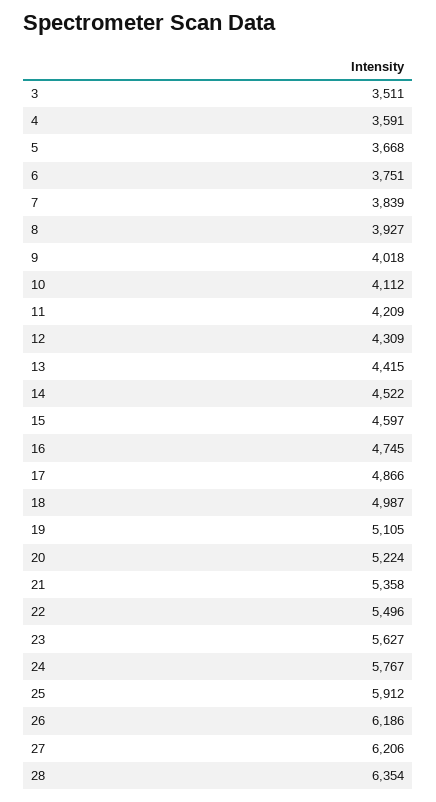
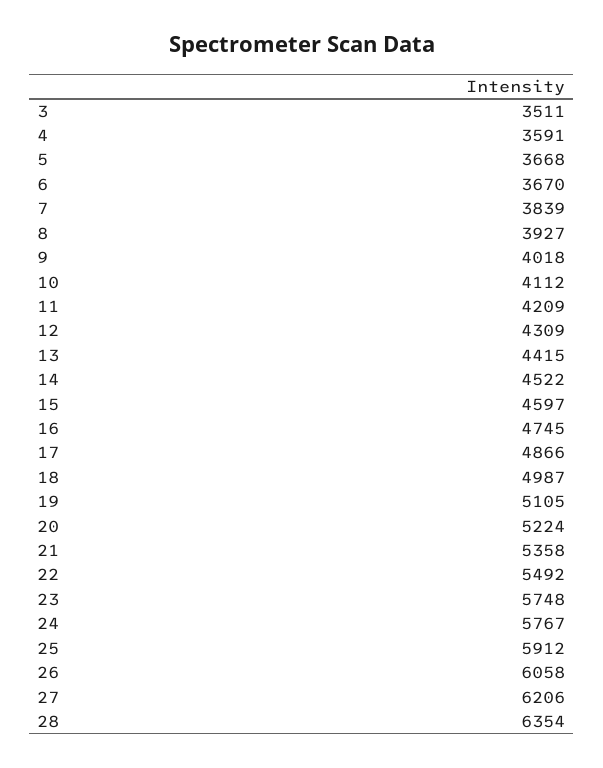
  {
    "3": 3511,
    "4": 3591,
    "5": 3668,
-   "6": 3751,
+   "6": 3670,
    "7": 3839,
    "8": 3927,
    "9": 4018,
    "10": 4112,
    "11": 4209,
    "12": 4309,
    "13": 4415,
    "14": 4522,
    "15": 4597,
    "16": 4745,
    "17": 4866,
    "18": 4987,
    "19": 5105,
    "20": 5224,
    "21": 5358,
-   "22": 5496,
+   "22": 5492,
-   "23": 5627,
+   "23": 5748,
    "24": 5767,
    "25": 5912,
-   "26": 6186,
+   "26": 6058,
    "27": 6206,
    "28": 6354
  }

